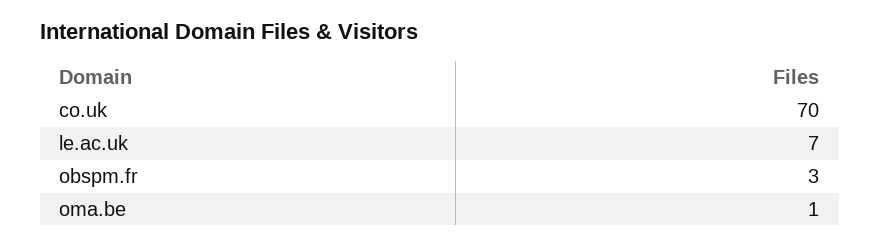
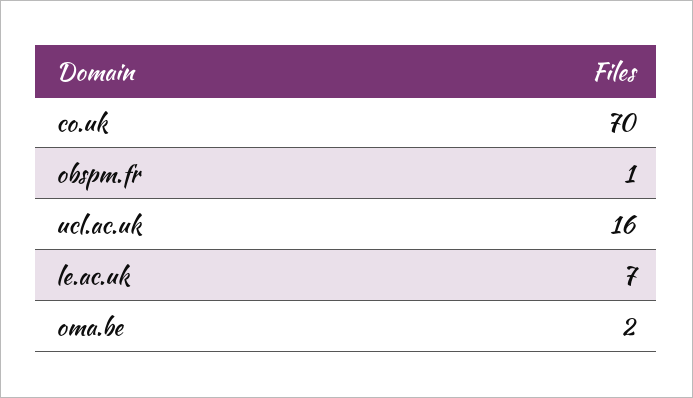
  {
    "co.uk": 70,
    "le.ac.uk": 7,
-   "obspm.fr": 3,
+   "obspm.fr": 1,
-   "oma.be": 1
+   "oma.be": 2,
+   "ucl.ac.uk": 16
  }

